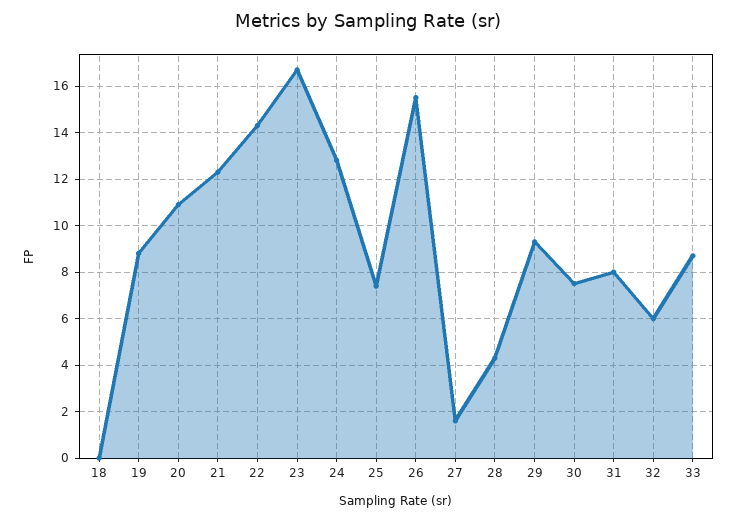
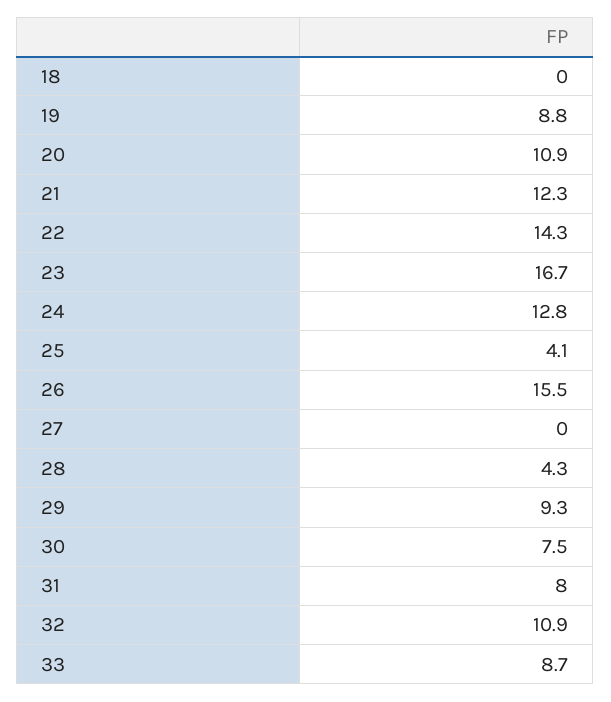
  {
    "18": 0,
    "19": 8.8,
    "20": 10.9,
    "21": 12.3,
    "22": 14.3,
    "23": 16.7,
    "24": 12.8,
-   "25": 7.5,
+   "25": 4.1,
    "26": 15.5,
-   "27": 1.5,
+   "27": 0,
    "28": 4.3,
    "29": 9.3,
    "30": 7.5,
    "31": 8,
-   "32": 6,
+   "32": 10.9,
    "33": 8.7
  }

